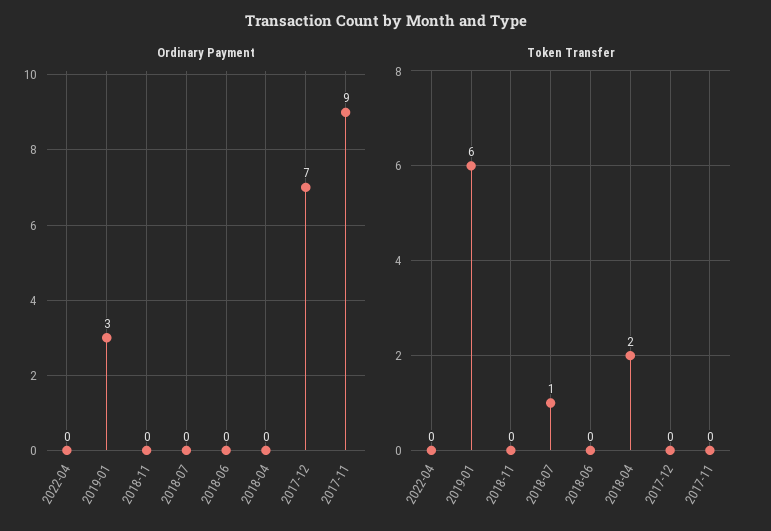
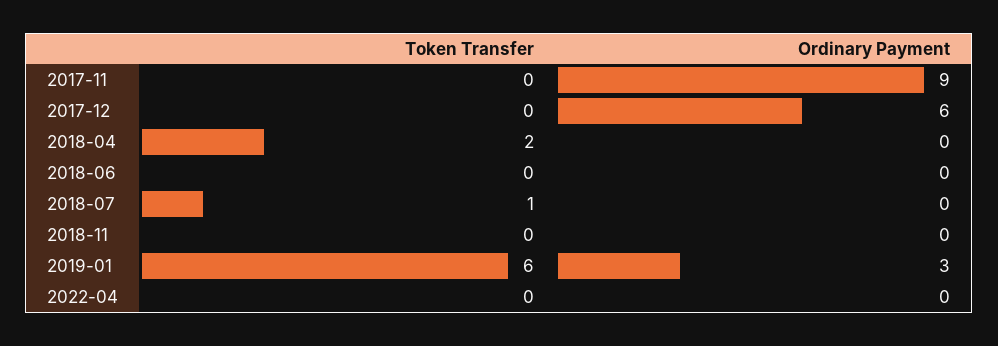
  {
    "Ordinary Payment": {
      "2022-04": 0,
      "2019-01": 3,
      "2018-11": 0,
      "2018-07": 0,
      "2018-06": 0,
      "2018-04": 0,
-     "2017-12": 7,
+     "2017-12": 6,
      "2017-11": 9
    },
    "Token Transfer": {
      "2022-04": 0,
      "2019-01": 6,
      "2018-11": 0,
      "2018-07": 1,
      "2018-06": 0,
      "2018-04": 2,
      "2017-12": 0,
      "2017-11": 0
    }
  }

